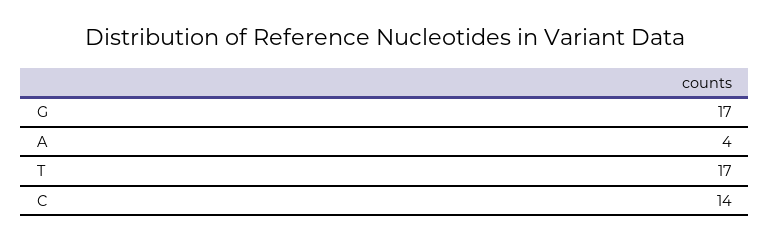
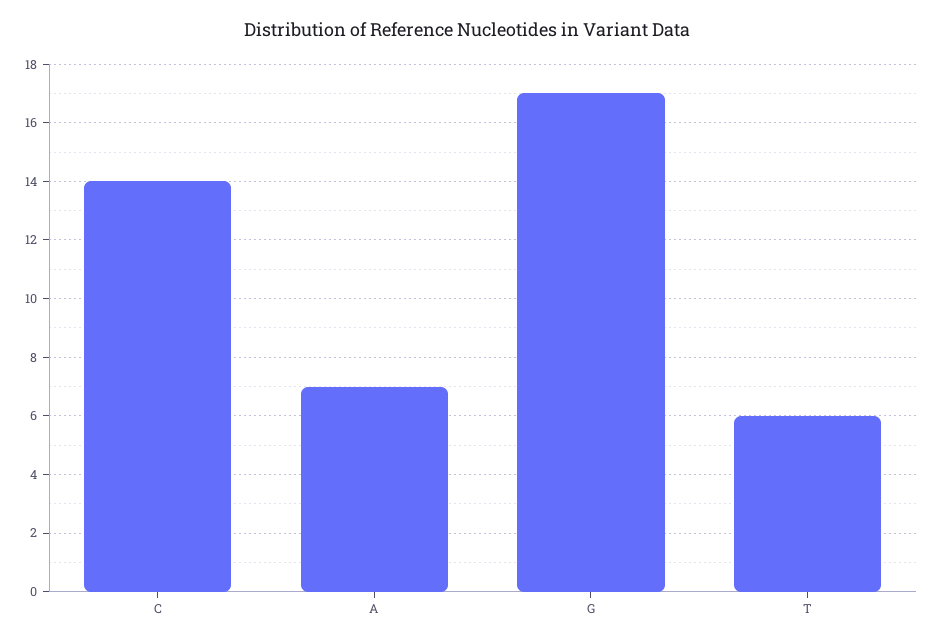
  {
    "G": 17,
-   "A": 4,
+   "A": 7,
-   "T": 17,
+   "T": 6,
    "C": 14
  }

